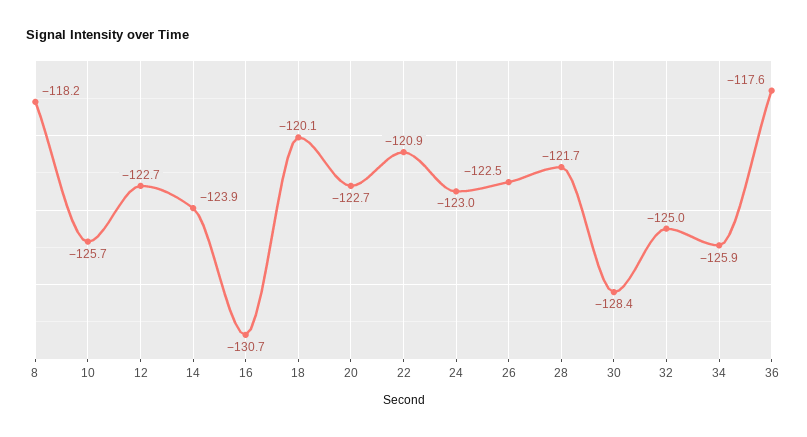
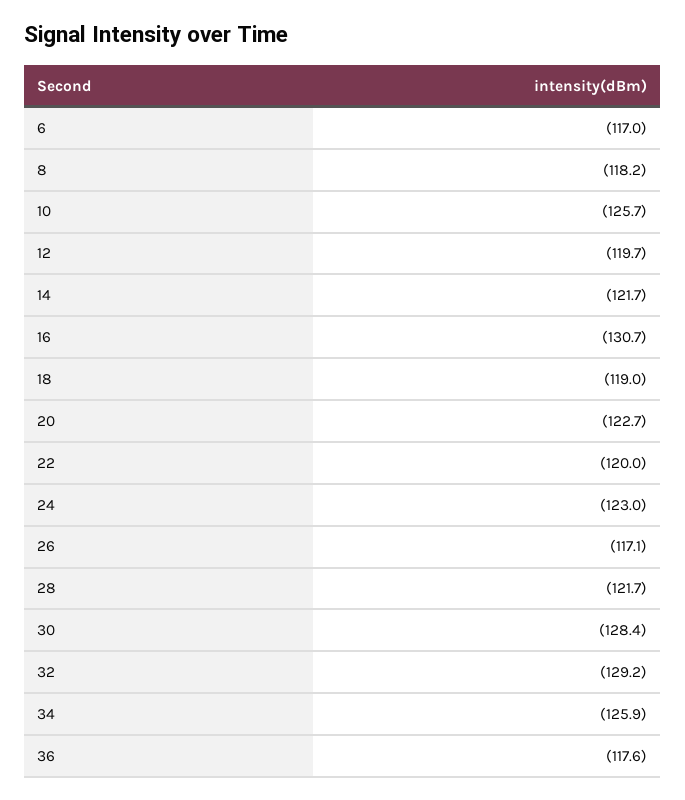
  {
    "8": -118.2,
    "10": -125.7,
-   "12": -122.7,
+   "12": -119.7,
-   "14": -123.9,
+   "14": -121.7,
    "16": -130.7,
-   "18": -120.1,
+   "18": -119,
    "20": -122.7,
-   "22": -120.9,
+   "22": -120,
    "24": -123,
-   "26": -122.5,
+   "26": -117.1,
    "28": -121.7,
    "30": -128.4,
-   "32": -125,
+   "32": -129.2,
    "34": -125.9,
-   "36": -117.6
+   "36": -117.6,
+   "6": -117
  }

